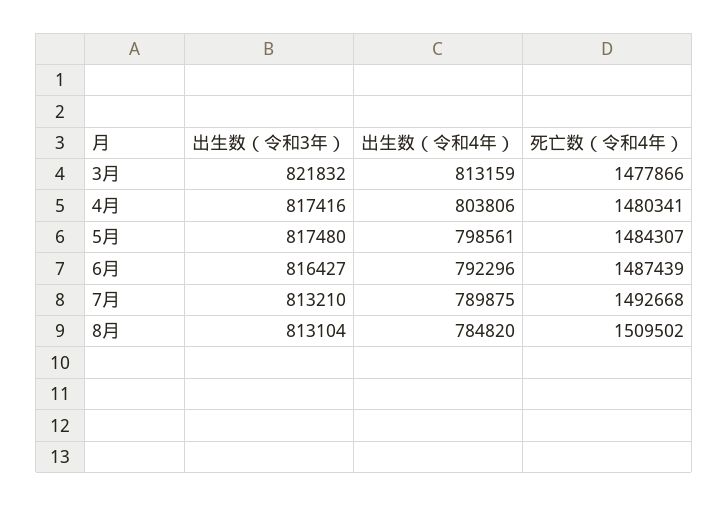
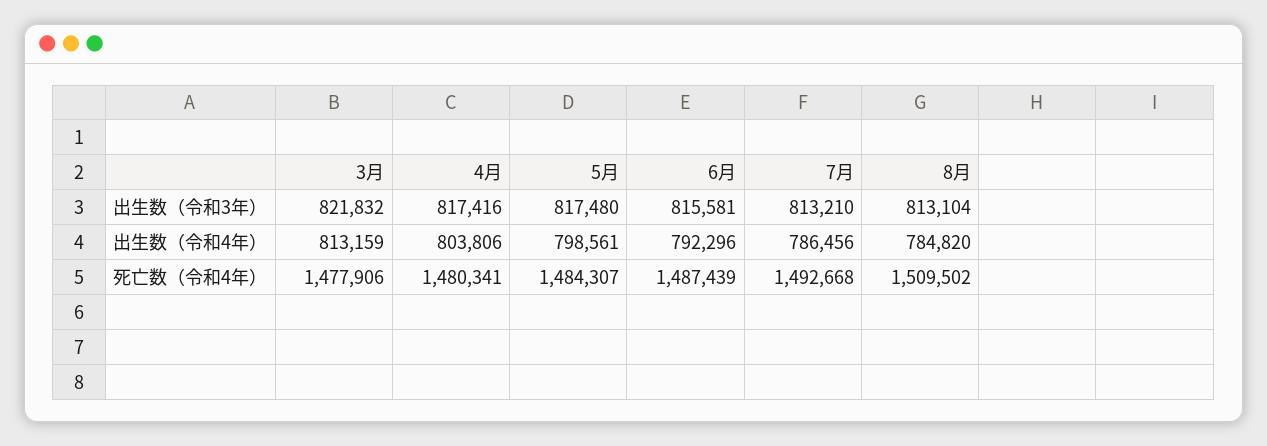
  {
    "出生数（令和3年）": {
      "3月": 821832,
      "4月": 817416,
      "5月": 817480,
-     "6月": 816427,
+     "6月": 815581,
      "7月": 813210,
      "8月": 813104
    },
    "出生数（令和4年）": {
      "3月": 813159,
      "4月": 803806,
      "5月": 798561,
      "6月": 792296,
-     "7月": 789875,
+     "7月": 786456,
      "8月": 784820
    },
    "死亡数（令和4年）": {
-     "3月": 1477866,
+     "3月": 1477906,
      "4月": 1480341,
      "5月": 1484307,
      "6月": 1487439,
      "7月": 1492668,
      "8月": 1509502
    }
  }

